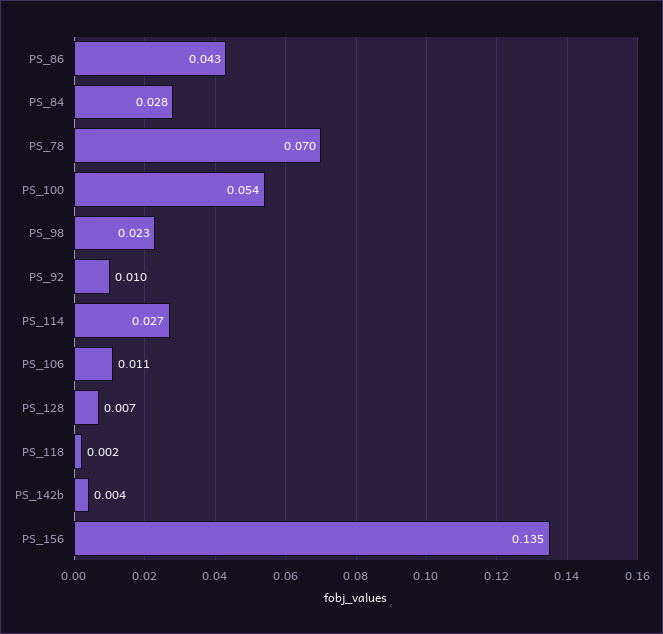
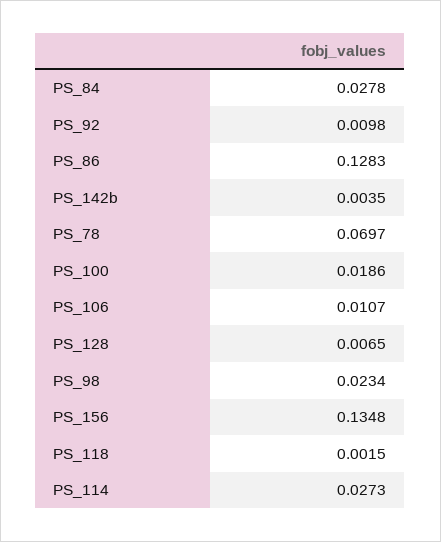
  {
-   "PS_86": 0.043,
+   "PS_86": 0.1283,
    "PS_84": 0.0278,
    "PS_78": 0.0697,
-   "PS_100": 0.054,
+   "PS_100": 0.0186,
    "PS_98": 0.0234,
    "PS_92": 0.0098,
    "PS_114": 0.0273,
    "PS_106": 0.0107,
    "PS_128": 0.0065,
    "PS_118": 0.0015,
    "PS_142b": 0.0035,
    "PS_156": 0.1348
  }

